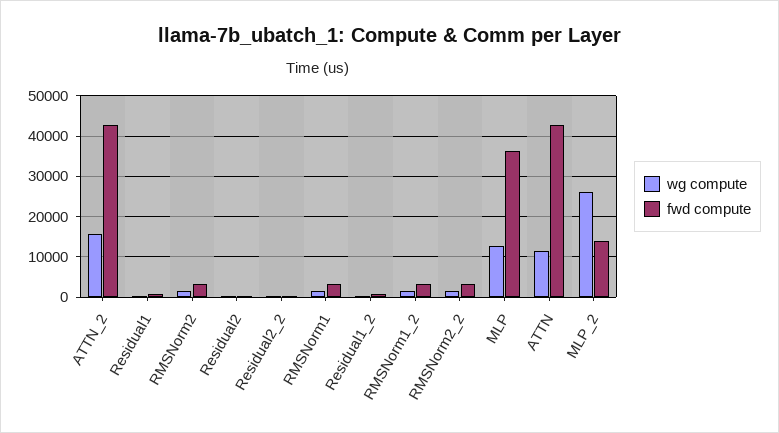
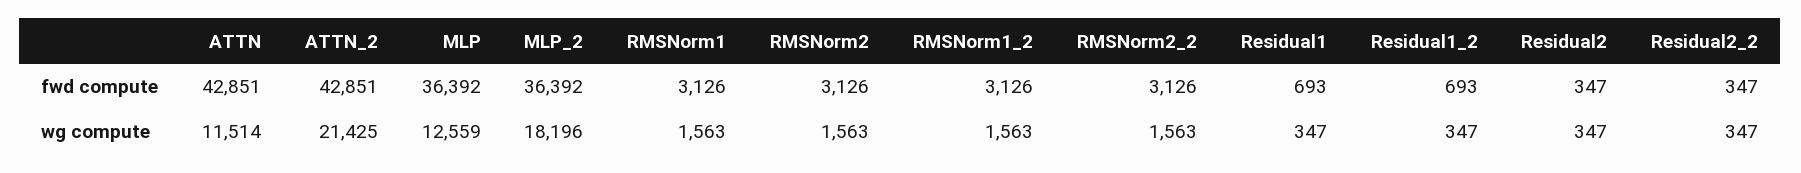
  {
    "wg compute": {
-     "ATTN_2": 16000,
+     "ATTN_2": 21425,
      "Residual1": 347,
      "RMSNorm2": 1563,
      "Residual2": 347,
      "Residual2_2": 347,
      "RMSNorm1": 1563,
      "Residual1_2": 347,
      "RMSNorm1_2": 1563,
      "RMSNorm2_2": 1563,
      "MLP": 12559,
      "ATTN": 11514,
-     "MLP_2": 26000
+     "MLP_2": 18196
    },
    "fwd compute": {
      "ATTN_2": 42851,
      "Residual1": 693,
      "RMSNorm2": 3126,
      "Residual2": 347,
      "Residual2_2": 347,
      "RMSNorm1": 3126,
      "Residual1_2": 693,
      "RMSNorm1_2": 3126,
      "RMSNorm2_2": 3126,
      "MLP": 36392,
      "ATTN": 42851,
-     "MLP_2": 14000
+     "MLP_2": 36392
    }
  }

